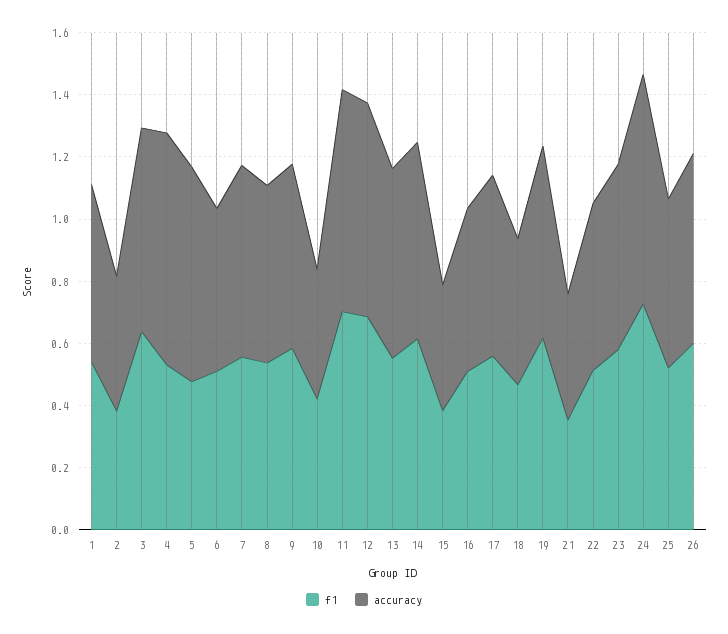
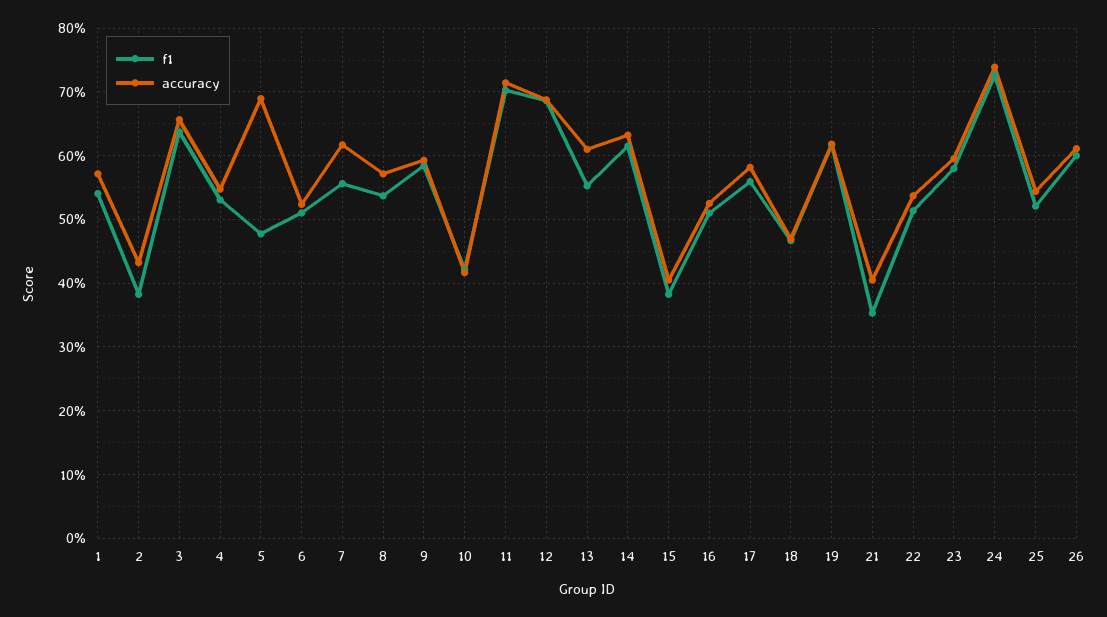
  {
    "f1": {
      "1": 0.54,
      "2": 0.38,
      "3": 0.64,
      "4": 0.53,
      "5": 0.48,
      "6": 0.51,
      "7": 0.56,
      "8": 0.54,
      "9": 0.58,
      "10": 0.42,
      "11": 0.7,
      "12": 0.69,
      "13": 0.55,
      "14": 0.62,
      "15": 0.38,
      "16": 0.51,
      "17": 0.56,
      "18": 0.47,
      "19": 0.62,
      "21": 0.35,
      "22": 0.51,
      "23": 0.58,
      "24": 0.73,
      "25": 0.52,
      "26": 0.6
    },
    "accuracy": {
      "1": 0.57,
      "2": 0.43,
      "3": 0.66,
-     "4": 0.75,
+     "4": 0.55,
      "5": 0.69,
      "6": 0.52,
      "7": 0.62,
      "8": 0.57,
      "9": 0.59,
      "10": 0.42,
      "11": 0.71,
      "12": 0.69,
      "13": 0.61,
      "14": 0.63,
      "15": 0.4,
      "16": 0.53,
      "17": 0.58,
      "18": 0.47,
      "19": 0.62,
      "21": 0.4,
      "22": 0.54,
      "23": 0.6,
      "24": 0.74,
      "25": 0.54,
      "26": 0.61
    }
  }

